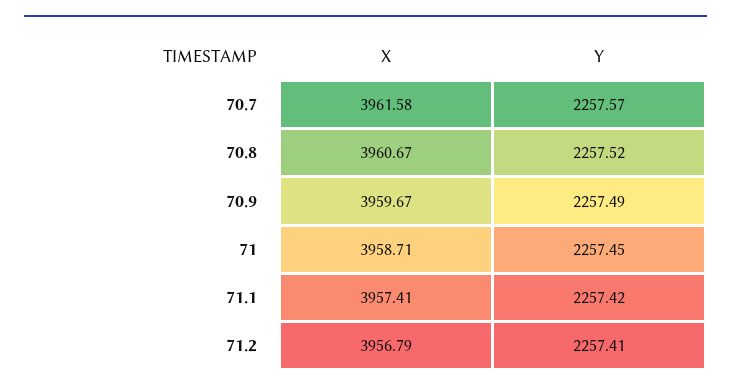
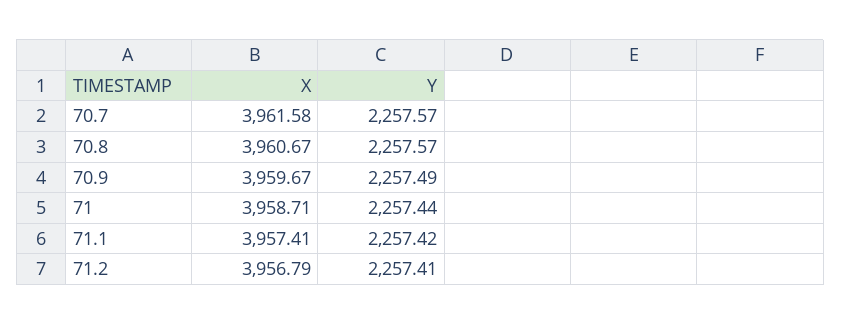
  {
    "X": {
      "70.7": 3961.58,
      "70.8": 3960.67,
      "70.9": 3959.67,
      "71": 3958.71,
      "71.1": 3957.41,
      "71.2": 3956.79
    },
    "Y": {
      "70.7": 2257.57,
-     "70.8": 2257.52,
+     "70.8": 2257.57,
      "70.9": 2257.49,
-     "71": 2257.45,
+     "71": 2257.44,
      "71.1": 2257.42,
      "71.2": 2257.41
    }
  }

